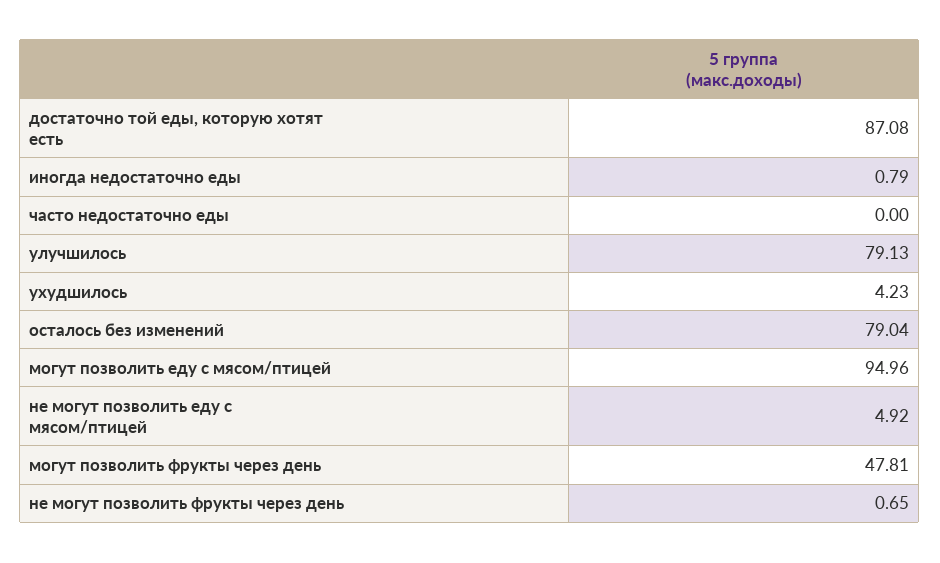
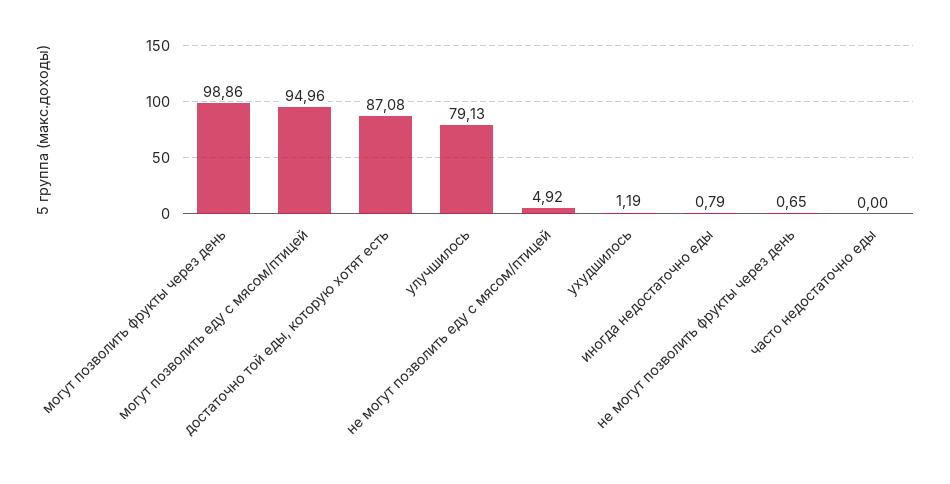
  {
    "достаточно той еды, которую хотят есть": 87.08,
    "иногда недостаточно еды": 0.79,
    "часто недостаточно еды": 0,
    "улучшилось": 79.13,
-   "ухудшилось": 4.23,
+   "ухудшилось": 1.19,
-   "осталось без изменений": 79.04,
    "могут позволить еду с мясом/птицей": 94.96,
    "не могут позволить еду с мясом/птицей": 4.92,
-   "могут позволить фрукты через день": 47.81,
+   "могут позволить фрукты через день": 98.86,
    "не могут позволить фрукты через день": 0.65
  }

